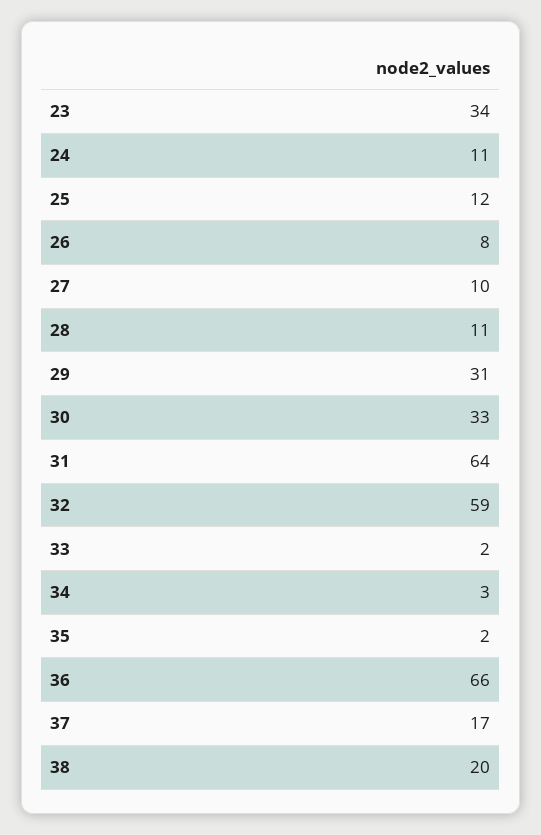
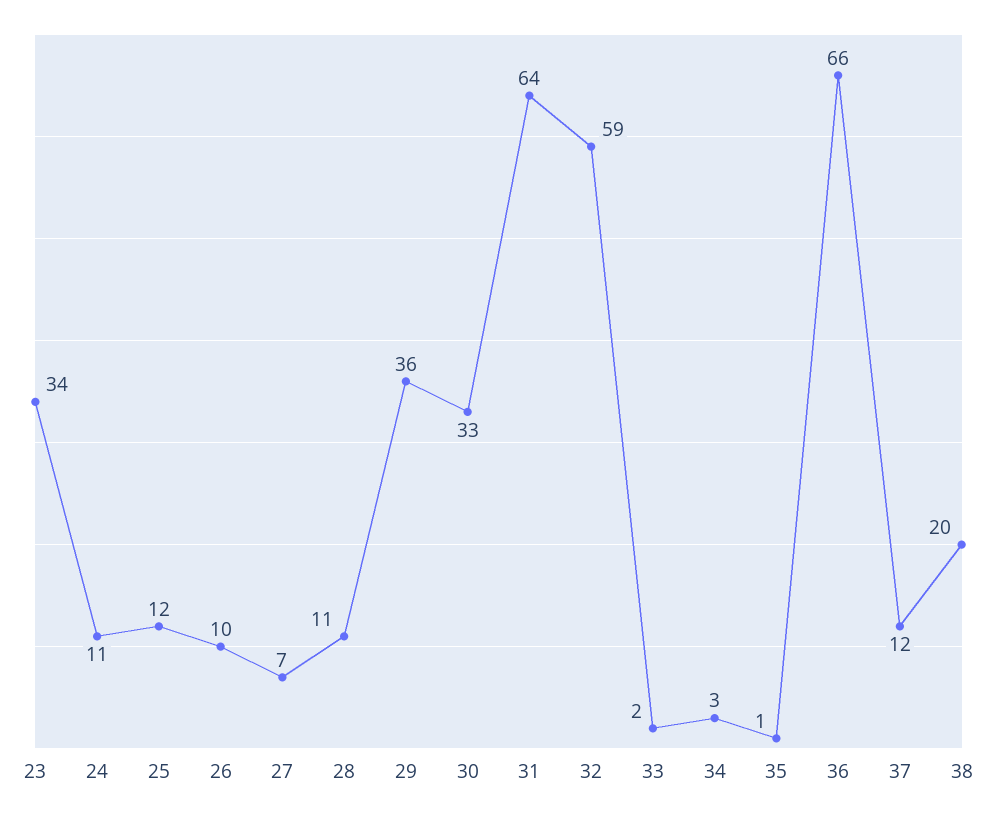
  {
    "23": 34,
    "24": 11,
    "25": 12,
-   "26": 8,
+   "26": 10,
-   "27": 10,
+   "27": 7,
    "28": 11,
-   "29": 31,
+   "29": 36,
    "30": 33,
    "31": 64,
    "32": 59,
    "33": 2,
    "34": 3,
-   "35": 2,
+   "35": 1,
    "36": 66,
-   "37": 17,
+   "37": 12,
    "38": 20
  }

